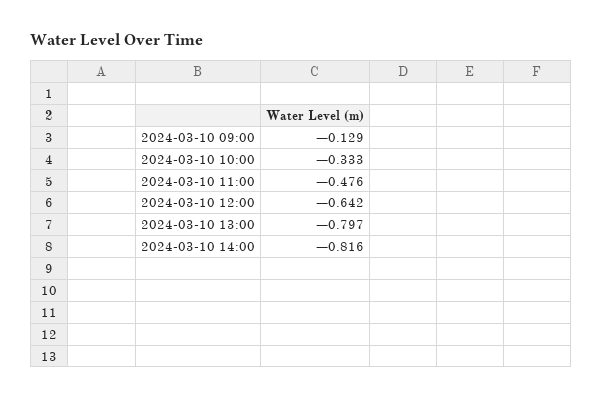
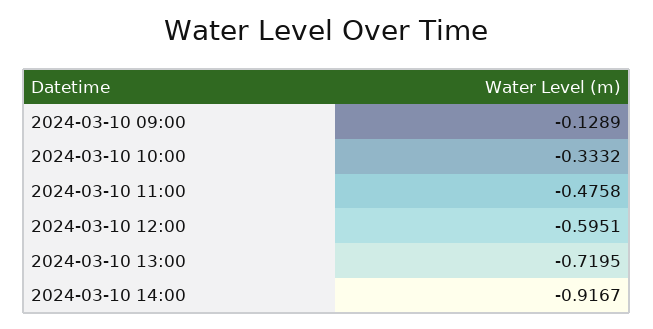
  {
    "2024-03-10 09:00": -0.1289,
    "2024-03-10 10:00": -0.3332,
    "2024-03-10 11:00": -0.4758,
-   "2024-03-10 12:00": -0.642,
+   "2024-03-10 12:00": -0.5951,
-   "2024-03-10 13:00": -0.797,
+   "2024-03-10 13:00": -0.7195,
-   "2024-03-10 14:00": -0.816
+   "2024-03-10 14:00": -0.9167
  }

